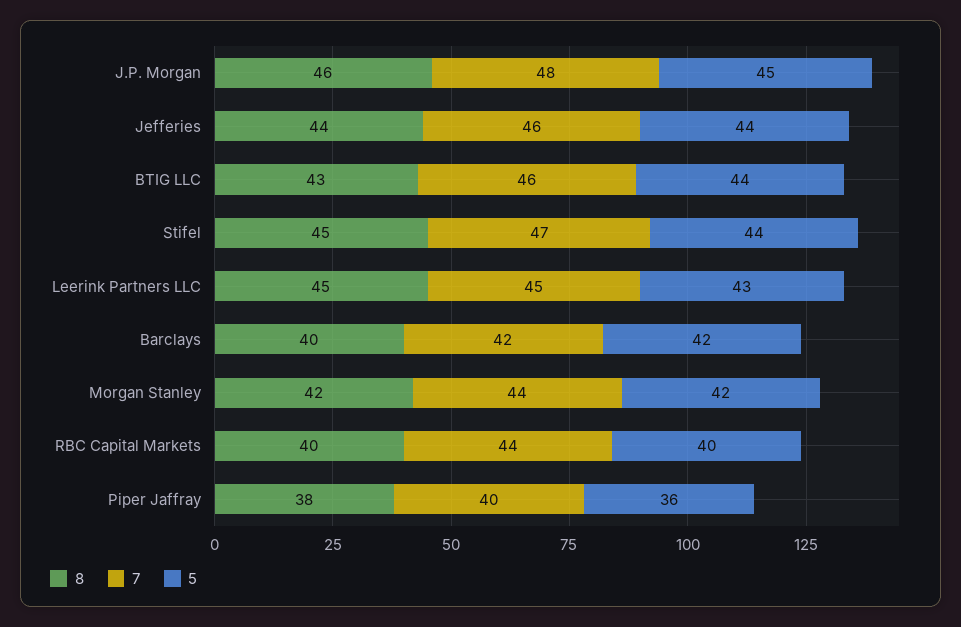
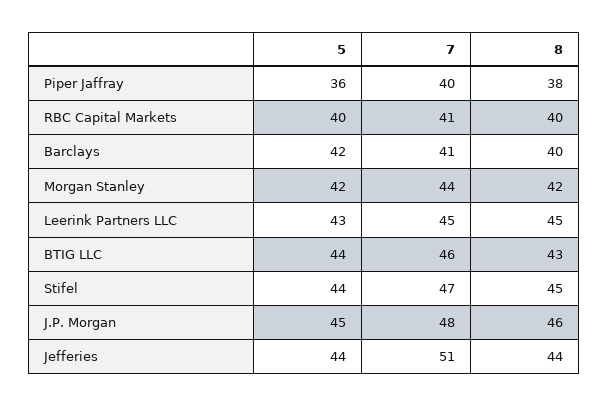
  {
    "8": {
      "J.P. Morgan": 46,
      "Jefferies": 44,
      "BTIG LLC": 43,
      "Stifel": 45,
      "Leerink Partners LLC": 45,
      "Barclays": 40,
      "Morgan Stanley": 42,
      "RBC Capital Markets": 40,
      "Piper Jaffray": 38
    },
    "7": {
      "J.P. Morgan": 48,
-     "Jefferies": 46,
+     "Jefferies": 51,
      "BTIG LLC": 46,
      "Stifel": 47,
      "Leerink Partners LLC": 45,
-     "Barclays": 42,
+     "Barclays": 41,
      "Morgan Stanley": 44,
-     "RBC Capital Markets": 44,
+     "RBC Capital Markets": 41,
      "Piper Jaffray": 40
    },
    "5": {
      "J.P. Morgan": 45,
      "Jefferies": 44,
      "BTIG LLC": 44,
      "Stifel": 44,
      "Leerink Partners LLC": 43,
      "Barclays": 42,
      "Morgan Stanley": 42,
      "RBC Capital Markets": 40,
      "Piper Jaffray": 36
    }
  }

